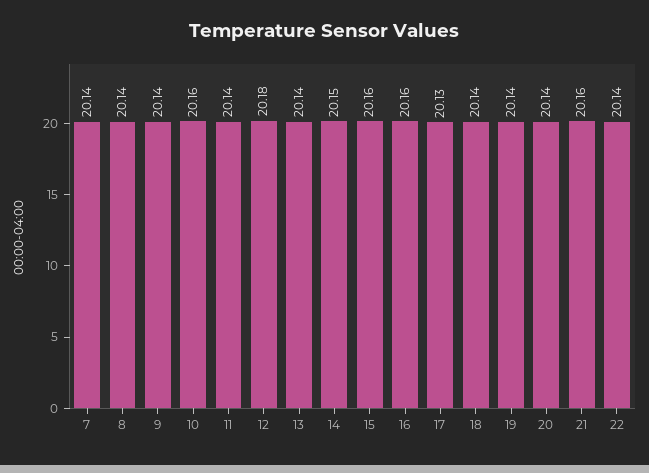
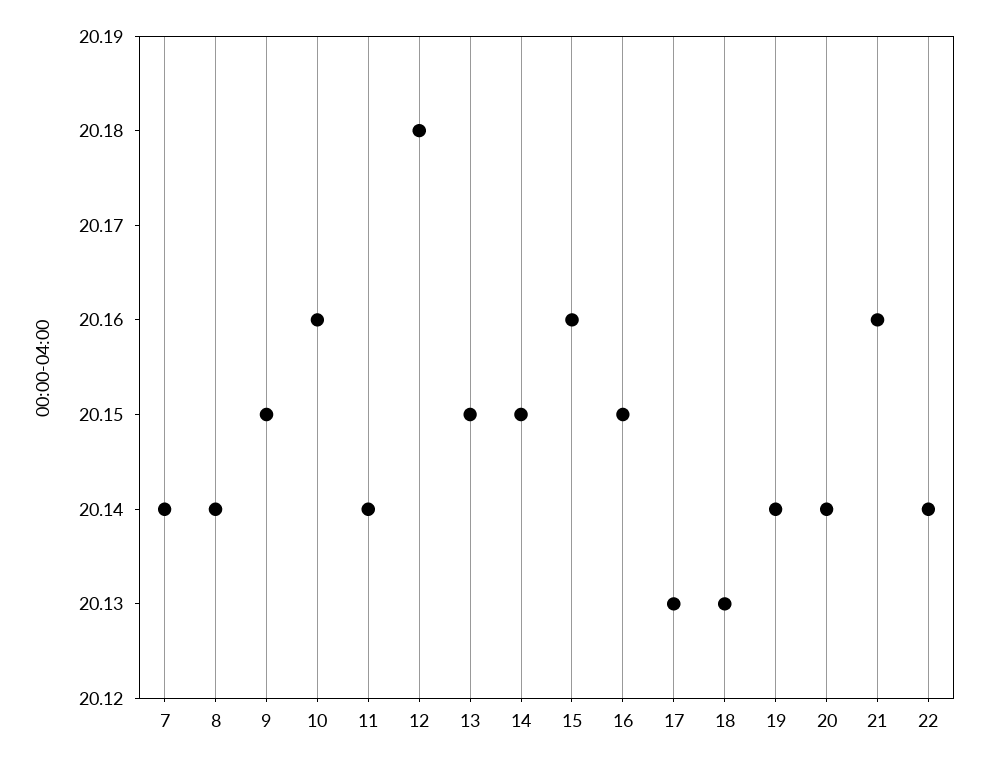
  {
    "7": 20.14,
    "8": 20.14,
-   "9": 20.14,
+   "9": 20.15,
    "10": 20.16,
    "11": 20.14,
    "12": 20.18,
-   "13": 20.14,
+   "13": 20.15,
    "14": 20.15,
    "15": 20.16,
-   "16": 20.16,
+   "16": 20.15,
    "17": 20.13,
-   "18": 20.14,
+   "18": 20.13,
    "19": 20.14,
    "20": 20.14,
    "21": 20.16,
    "22": 20.14
  }

